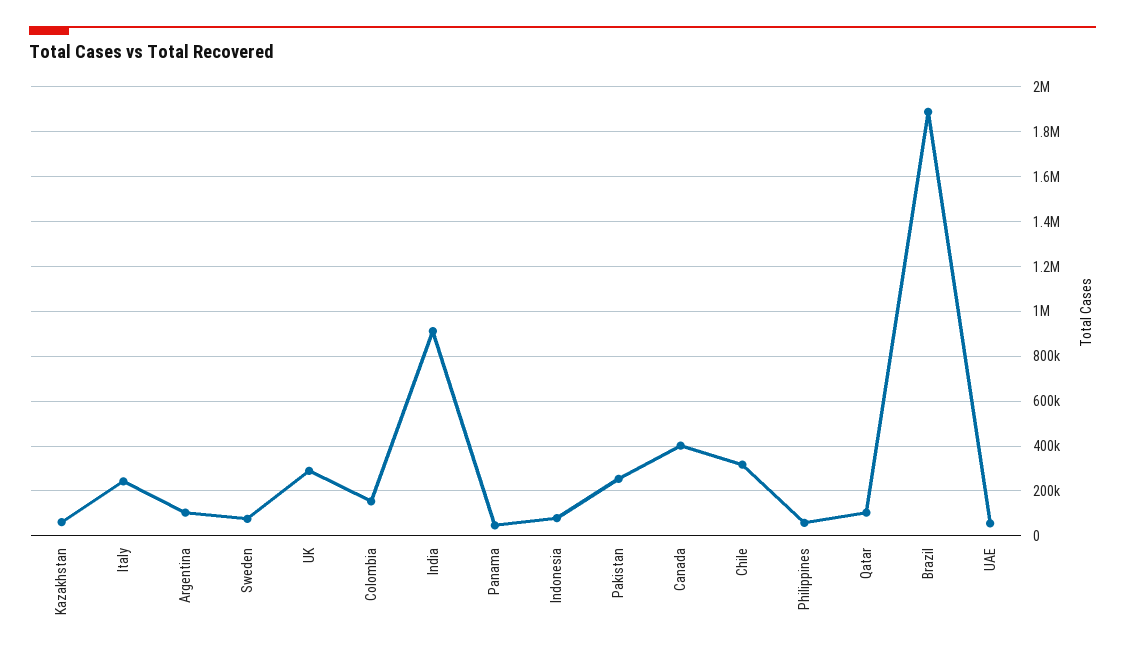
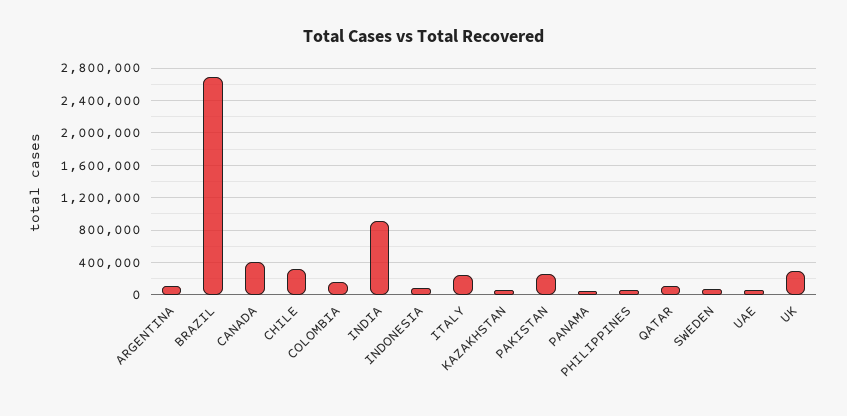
  {
    "Kazakhstan": 50000,
    "Italy": 250000,
    "Argentina": 100000,
    "Sweden": 100000,
    "UK": 300000,
    "Colombia": 150000,
    "India": 900000,
    "Panama": 50000,
    "Indonesia": 100000,
    "Pakistan": 250000,
    "Canada": 400000,
    "Chile": 300000,
    "Philippines": 50000,
    "Qatar": 100000,
-   "Brazil": 1900000,
+   "Brazil": 2700000,
    "UAE": 50000
  }

